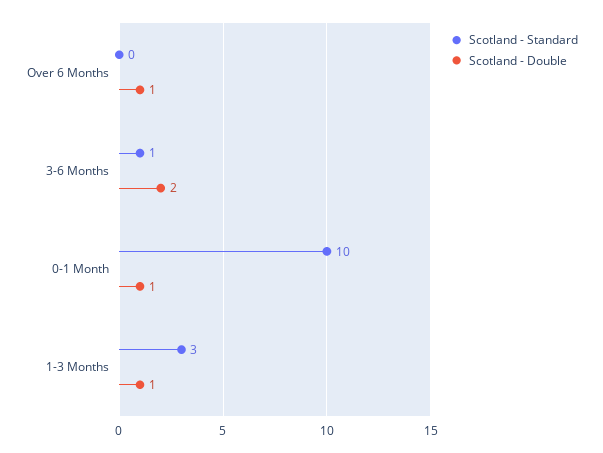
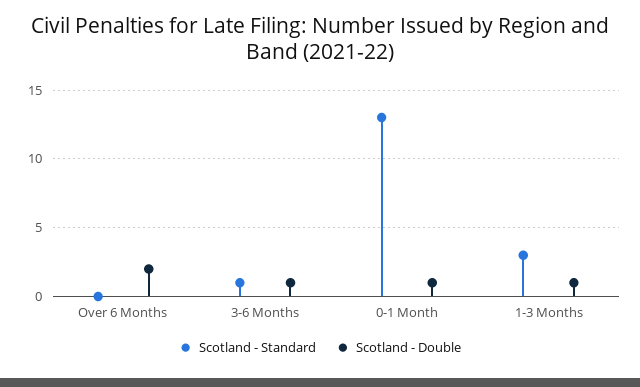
  {
    "Scotland - Standard": {
      "Over 6 Months": 0,
      "3-6 Months": 1,
-     "0-1 Month": 10,
+     "0-1 Month": 13,
      "1-3 Months": 3
    },
    "Scotland - Double": {
-     "Over 6 Months": 1,
+     "Over 6 Months": 2,
-     "3-6 Months": 2,
+     "3-6 Months": 1,
      "0-1 Month": 1,
      "1-3 Months": 1
    }
  }

